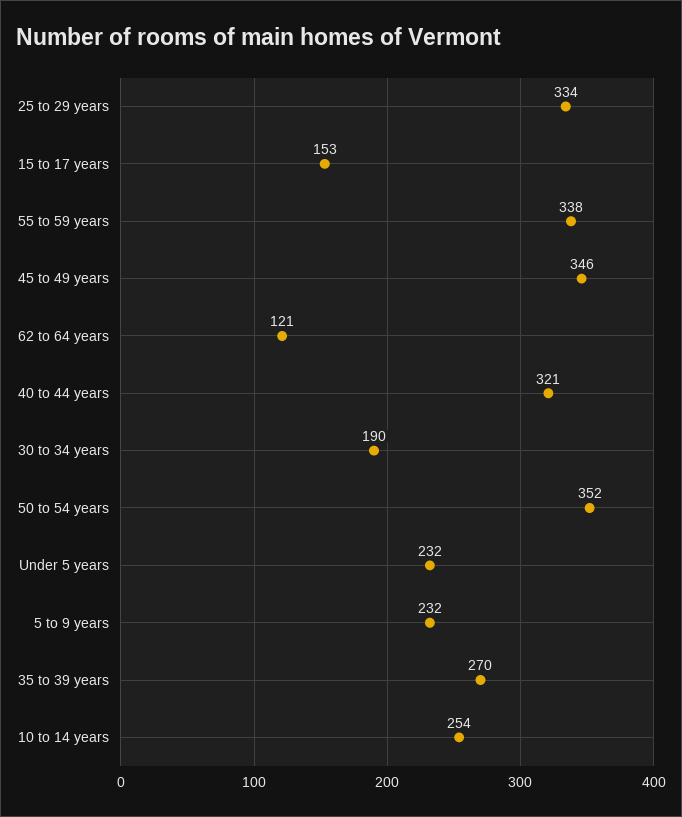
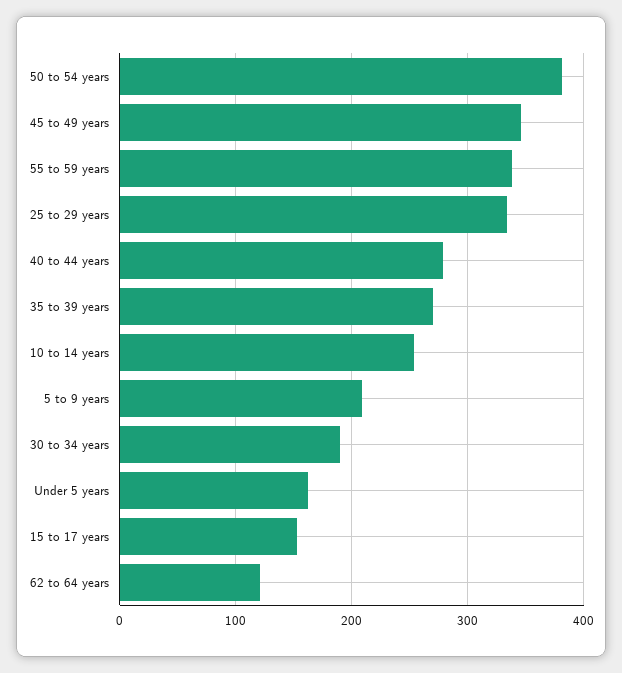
  {
    "25 to 29 years": 334,
    "15 to 17 years": 153,
    "55 to 59 years": 338,
    "45 to 49 years": 346,
    "62 to 64 years": 121,
-   "40 to 44 years": 321,
+   "40 to 44 years": 280,
    "30 to 34 years": 190,
-   "50 to 54 years": 352,
+   "50 to 54 years": 380,
-   "Under 5 years": 232,
+   "Under 5 years": 160,
-   "5 to 9 years": 232,
+   "5 to 9 years": 210,
    "35 to 39 years": 270,
    "10 to 14 years": 254
  }

